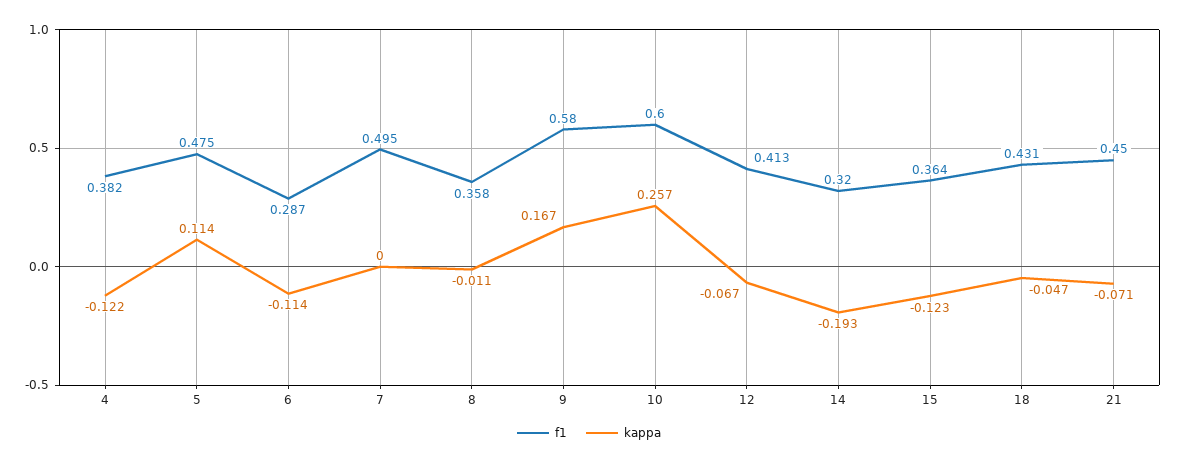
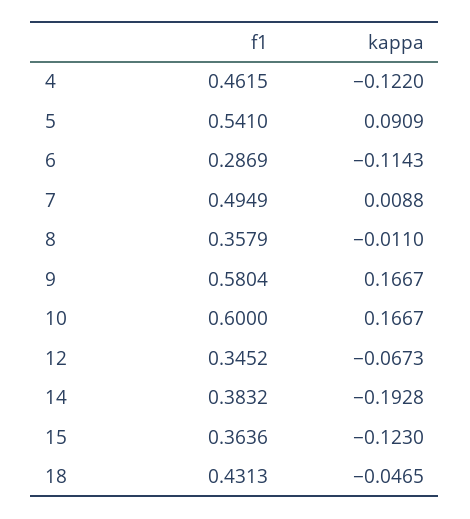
  {
    "f1": {
-     "4": 0.382,
+     "4": 0.4615,
-     "5": 0.475,
+     "5": 0.541,
      "6": 0.2869,
      "7": 0.4949,
      "8": 0.3579,
      "9": 0.5804,
      "10": 0.6,
-     "12": 0.413,
+     "12": 0.3452,
-     "14": 0.32,
+     "14": 0.3832,
      "15": 0.3636,
-     "18": 0.4313,
+     "18": 0.4313
-     "21": 0.45
    },
    "kappa": {
      "4": -0.122,
-     "5": 0.114,
+     "5": 0.0909,
      "6": -0.1143,
-     "7": 0,
+     "7": 0.0088,
      "8": -0.011,
      "9": 0.1667,
-     "10": 0.257,
+     "10": 0.1667,
      "12": -0.0673,
      "14": -0.1928,
      "15": -0.123,
-     "18": -0.0465,
+     "18": -0.0465
-     "21": -0.071
    }
  }

